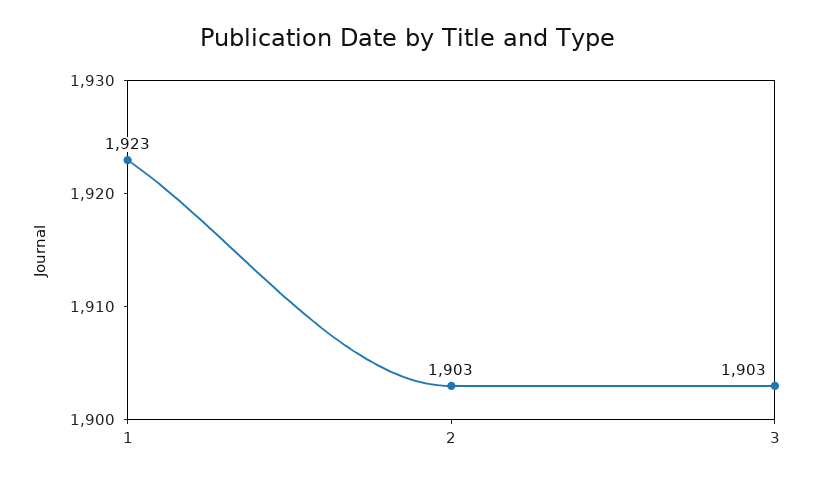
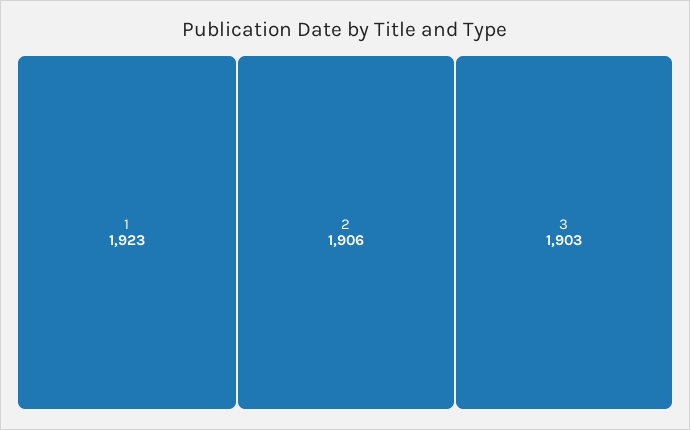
  {
    "1": 1923,
-   "2": 1903,
+   "2": 1906,
    "3": 1903
  }

